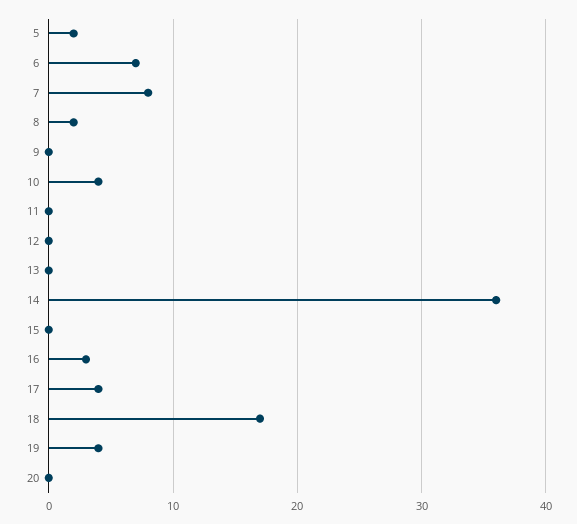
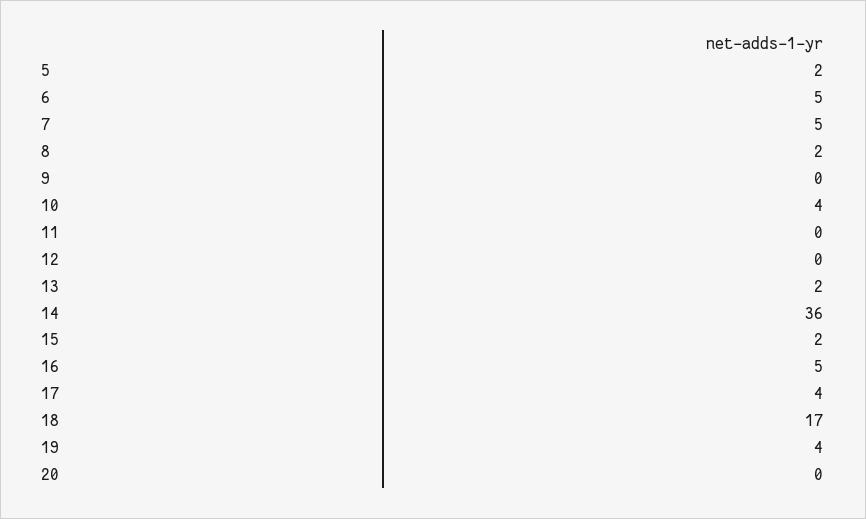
  {
    "5": 2,
-   "6": 7,
+   "6": 5,
-   "7": 8,
+   "7": 5,
    "8": 2,
    "9": 0,
    "10": 4,
    "11": 0,
    "12": 0,
-   "13": 0,
+   "13": 2,
    "14": 36,
-   "15": 0,
+   "15": 2,
-   "16": 3,
+   "16": 5,
    "17": 4,
    "18": 17,
    "19": 4,
    "20": 0
  }

